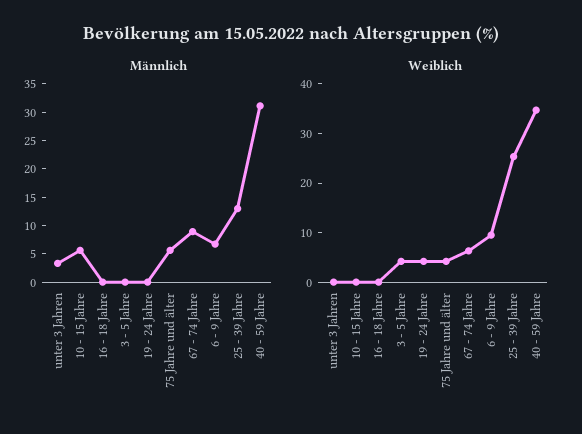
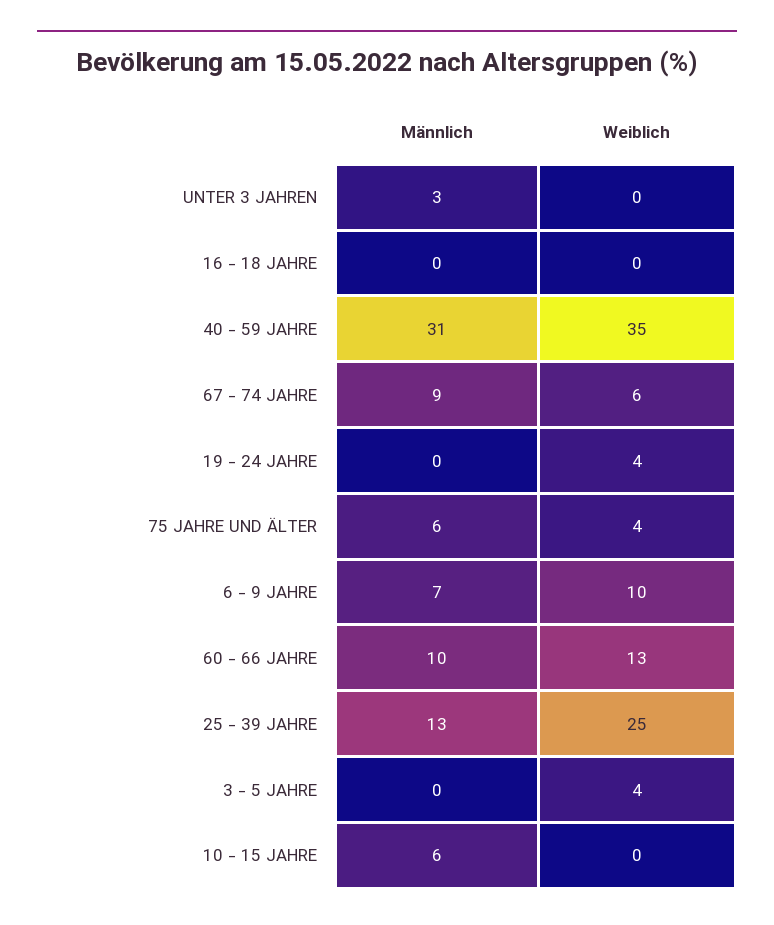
  {
    "Männlich": {
      "unter 3 Jahren": 3,
      "10 - 15 Jahre": 6,
      "16 - 18 Jahre": 0,
      "3 - 5 Jahre": 0,
      "19 - 24 Jahre": 0,
      "75 Jahre und älter": 6,
      "67 - 74 Jahre": 9,
      "6 - 9 Jahre": 7,
      "25 - 39 Jahre": 13,
-     "40 - 59 Jahre": 31
+     "40 - 59 Jahre": 31,
+     "60 - 66 JAHRE": 10
    },
    "Weiblich": {
      "unter 3 Jahren": 0,
      "10 - 15 Jahre": 0,
      "16 - 18 Jahre": 0,
      "3 - 5 Jahre": 4,
      "19 - 24 Jahre": 4,
      "75 Jahre und älter": 4,
      "67 - 74 Jahre": 6,
      "6 - 9 Jahre": 10,
      "25 - 39 Jahre": 25,
-     "40 - 59 Jahre": 35
+     "40 - 59 Jahre": 35,
+     "60 - 66 JAHRE": 13
    }
  }

